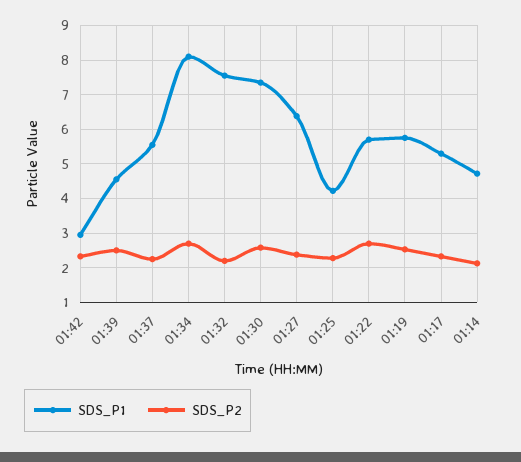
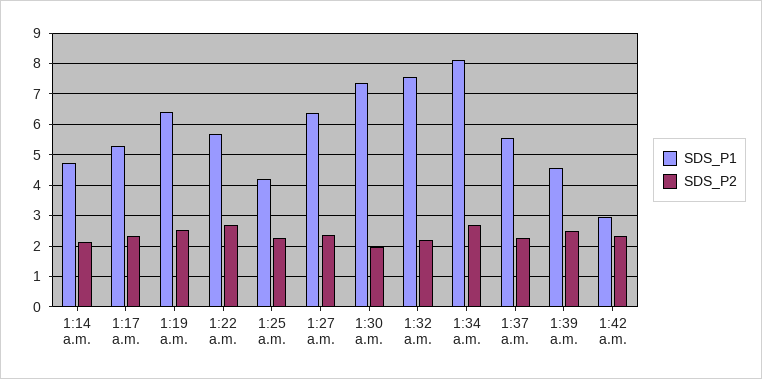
  {
    "SDS_P1": {
      "01:42": 3,
      "01:39": 4.6,
      "01:37": 5.6,
      "01:34": 8.2,
      "01:32": 7.6,
      "01:30": 7.4,
      "01:27": 6.4,
      "01:25": 4.2,
      "01:22": 5.8,
-     "01:19": 5.8,
+     "01:19": 6.4,
      "01:17": 5.4,
      "01:14": 4.8
    },
    "SDS_P2": {
      "01:42": 2.4,
      "01:39": 2.6,
      "01:37": 2.2,
      "01:34": 2.8,
      "01:32": 2.2,
-     "01:30": 2.6,
+     "01:30": 2,
      "01:27": 2.4,
      "01:25": 2.2,
      "01:22": 2.8,
      "01:19": 2.6,
      "01:17": 2.4,
      "01:14": 2.2
    }
  }

